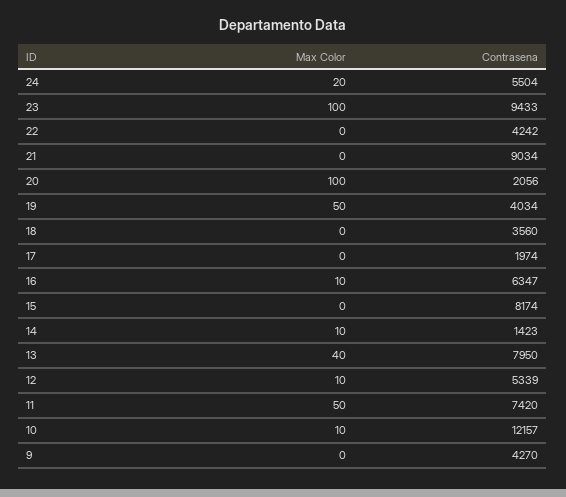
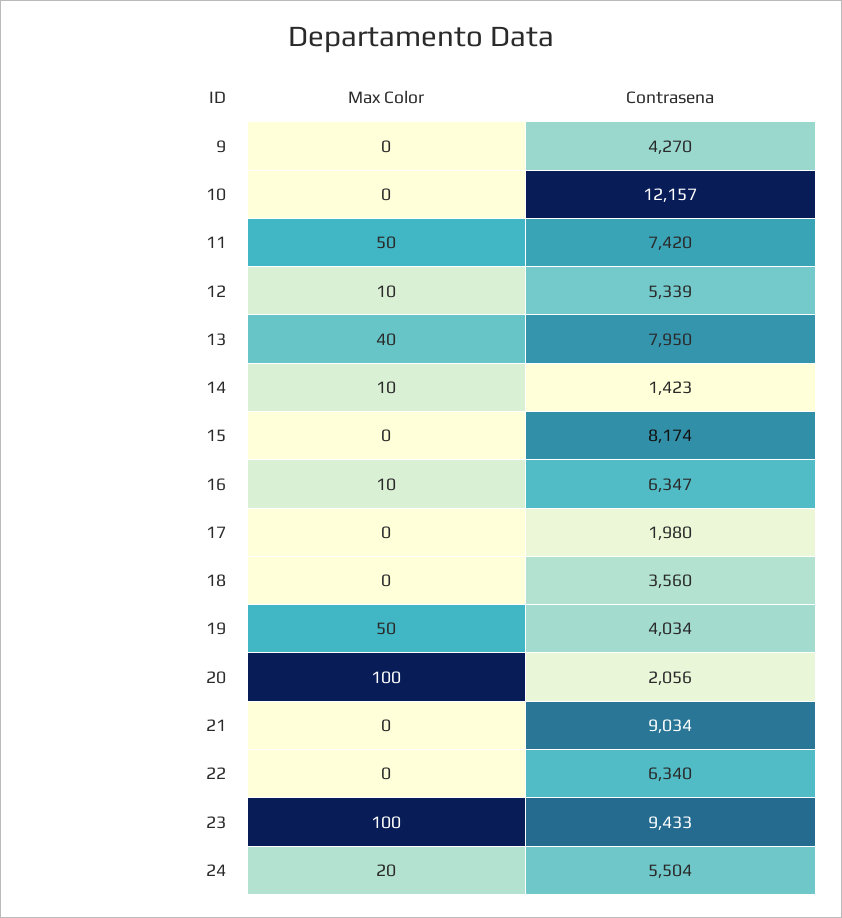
  {
    "Max Color": {
      "24": 20,
      "23": 100,
      "22": 0,
      "21": 0,
      "20": 100,
      "19": 50,
      "18": 0,
      "17": 0,
      "16": 10,
      "15": 0,
      "14": 10,
      "13": 40,
      "12": 10,
      "11": 50,
-     "10": 10,
+     "10": 0,
      "9": 0
    },
    "Contrasena": {
      "24": 5504,
      "23": 9433,
-     "22": 4242,
+     "22": 6340,
      "21": 9034,
      "20": 2056,
      "19": 4034,
      "18": 3560,
-     "17": 1974,
+     "17": 1980,
      "16": 6347,
      "15": 8174,
      "14": 1423,
      "13": 7950,
      "12": 5339,
      "11": 7420,
      "10": 12157,
      "9": 4270
    }
  }

